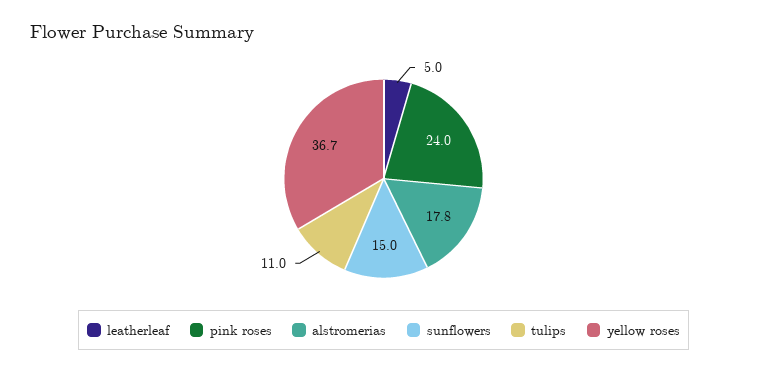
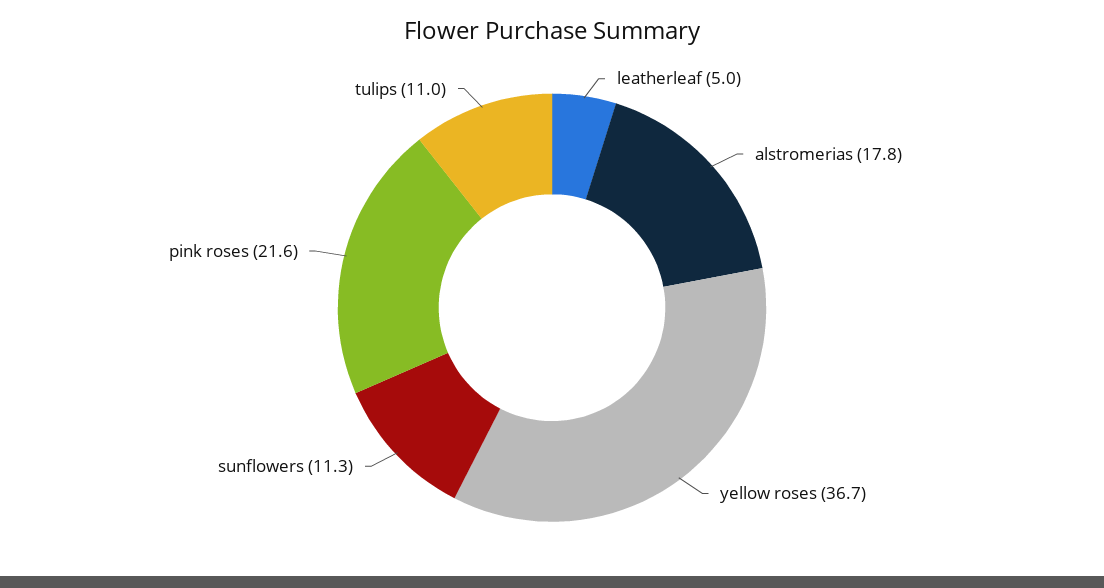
  {
    "leatherleaf": 5,
-   "pink roses": 24,
+   "pink roses": 21.6,
    "alstromerias": 17.8,
-   "sunflowers": 15,
+   "sunflowers": 11.3,
    "tulips": 11,
    "yellow roses": 36.7
  }

